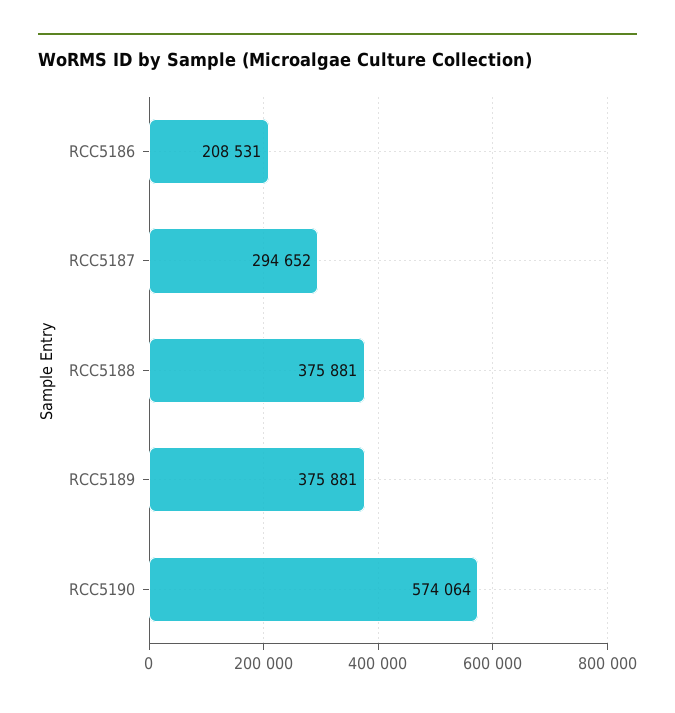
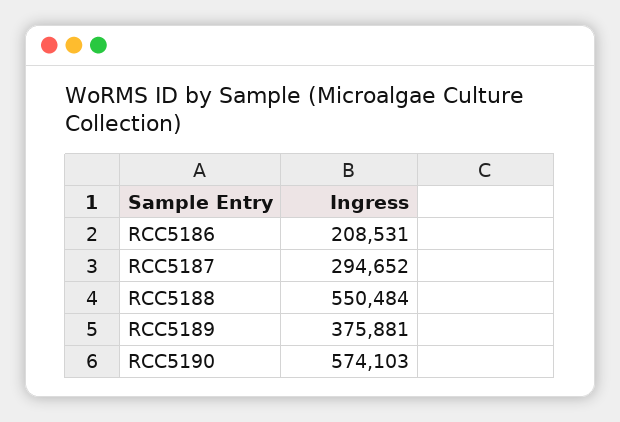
  {
    "RCC5186": 208531,
    "RCC5187": 294652,
-   "RCC5188": 375881,
+   "RCC5188": 550484,
    "RCC5189": 375881,
-   "RCC5190": 574064
+   "RCC5190": 574103
  }

